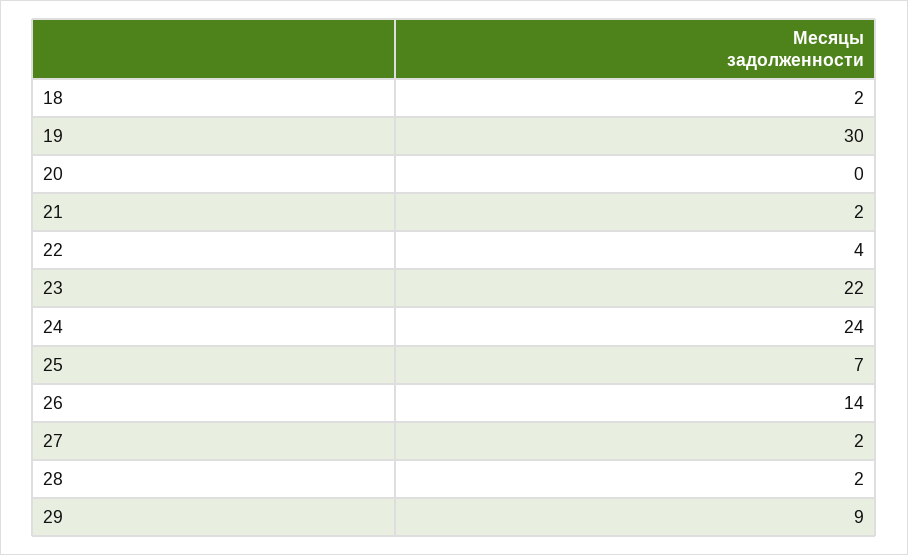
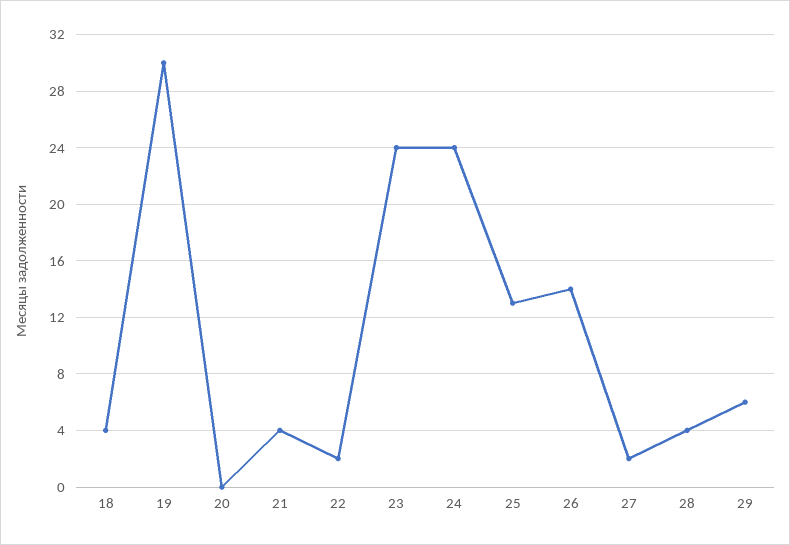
  {
-   "18": 2,
+   "18": 4,
    "19": 30,
    "20": 0,
-   "21": 2,
+   "21": 4,
-   "22": 4,
+   "22": 2,
-   "23": 22,
+   "23": 24,
    "24": 24,
-   "25": 7,
+   "25": 13,
    "26": 14,
    "27": 2,
-   "28": 2,
+   "28": 4,
-   "29": 9
+   "29": 6
  }

